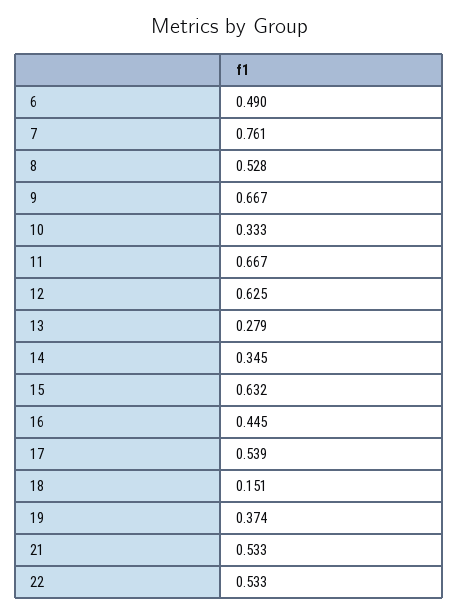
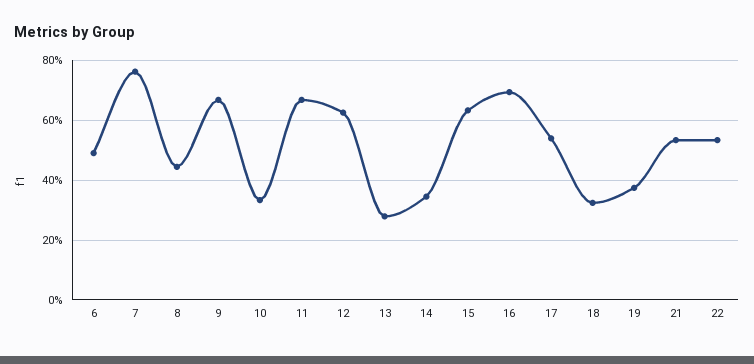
  {
    "6": 0.49,
    "7": 0.761,
-   "8": 0.528,
+   "8": 0.45,
    "9": 0.667,
    "10": 0.333,
    "11": 0.667,
    "12": 0.625,
    "13": 0.279,
    "14": 0.345,
    "15": 0.632,
-   "16": 0.445,
+   "16": 0.7,
    "17": 0.539,
-   "18": 0.151,
+   "18": 0.325,
    "19": 0.374,
    "21": 0.533,
    "22": 0.533
  }

